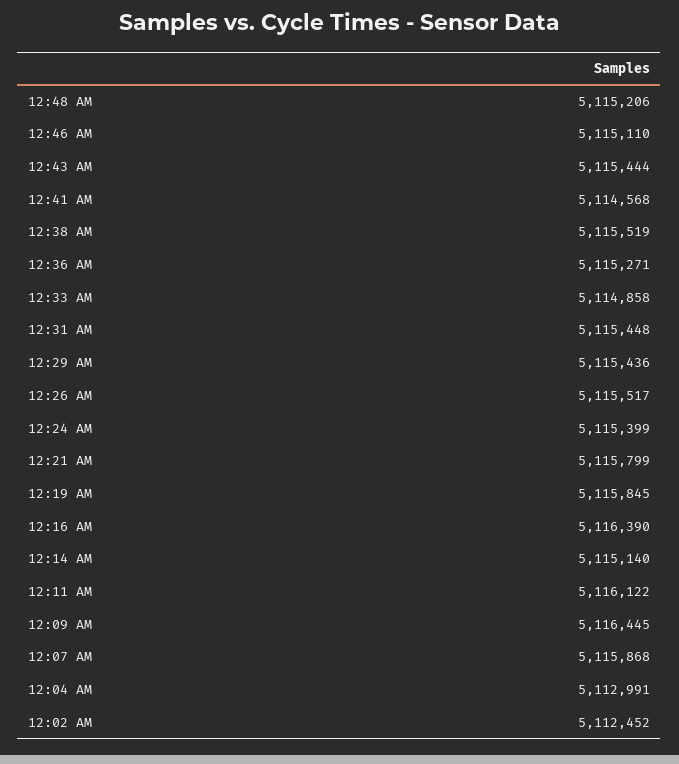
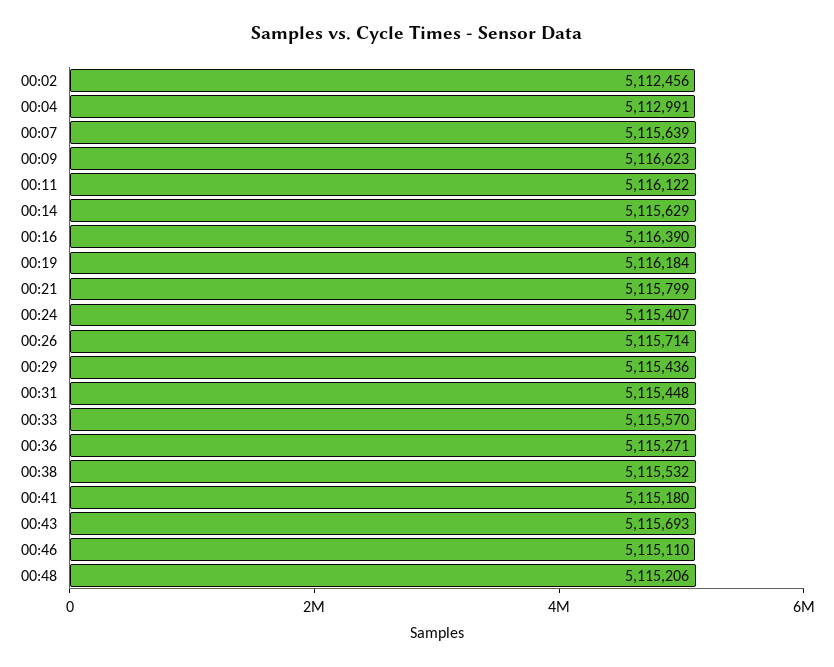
  {
    "12:48 AM": 5115206,
    "12:46 AM": 5115110,
-   "12:43 AM": 5115444,
+   "12:43 AM": 5115693,
-   "12:41 AM": 5114568,
+   "12:41 AM": 5115180,
-   "12:38 AM": 5115519,
+   "12:38 AM": 5115532,
    "12:36 AM": 5115271,
-   "12:33 AM": 5114858,
+   "12:33 AM": 5115570,
    "12:31 AM": 5115448,
    "12:29 AM": 5115436,
-   "12:26 AM": 5115517,
+   "12:26 AM": 5115714,
-   "12:24 AM": 5115399,
+   "12:24 AM": 5115407,
    "12:21 AM": 5115799,
-   "12:19 AM": 5115845,
+   "12:19 AM": 5116184,
    "12:16 AM": 5116390,
-   "12:14 AM": 5115140,
+   "12:14 AM": 5115629,
    "12:11 AM": 5116122,
-   "12:09 AM": 5116445,
+   "12:09 AM": 5116623,
-   "12:07 AM": 5115868,
+   "12:07 AM": 5115639,
    "12:04 AM": 5112991,
-   "12:02 AM": 5112452
+   "12:02 AM": 5112456
  }

